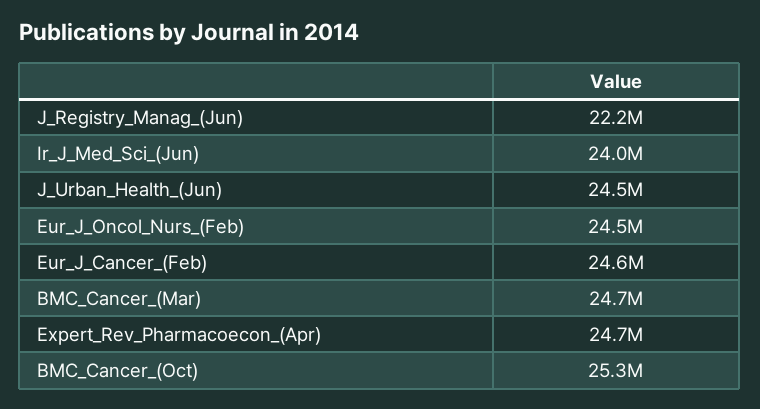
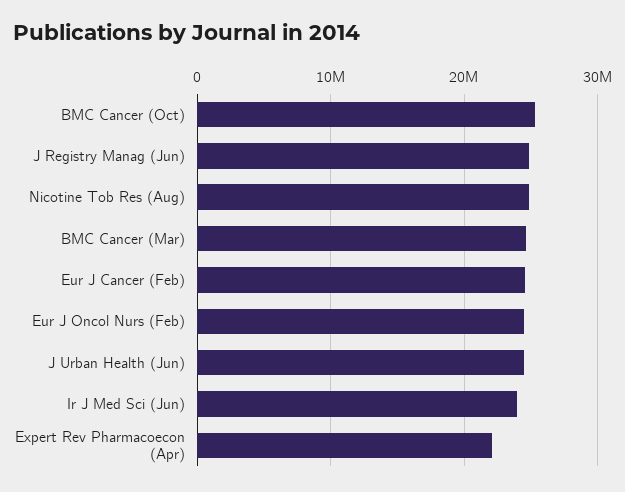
  {
-   "J_Registry_Manag_(Jun)": 22200000,
+   "J_Registry_Manag_(Jun)": 25000000,
    "Ir_J_Med_Sci_(Jun)": 24000000,
    "J_Urban_Health_(Jun)": 24500000,
    "Eur_J_Oncol_Nurs_(Feb)": 24500000,
    "Eur_J_Cancer_(Feb)": 24600000,
    "BMC_Cancer_(Mar)": 24700000,
-   "Expert_Rev_Pharmacoecon_(Apr)": 24700000,
+   "Expert_Rev_Pharmacoecon_(Apr)": 22000000,
-   "BMC_Cancer_(Oct)": 25300000
+   "BMC_Cancer_(Oct)": 25300000,
+   "Nicotine Tob Res (Aug)": 25000000
  }

